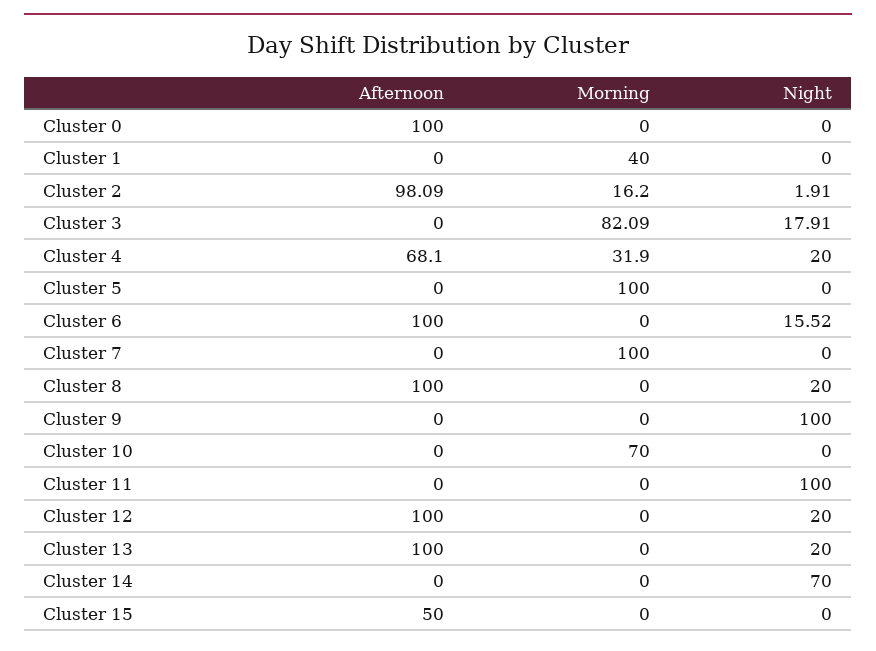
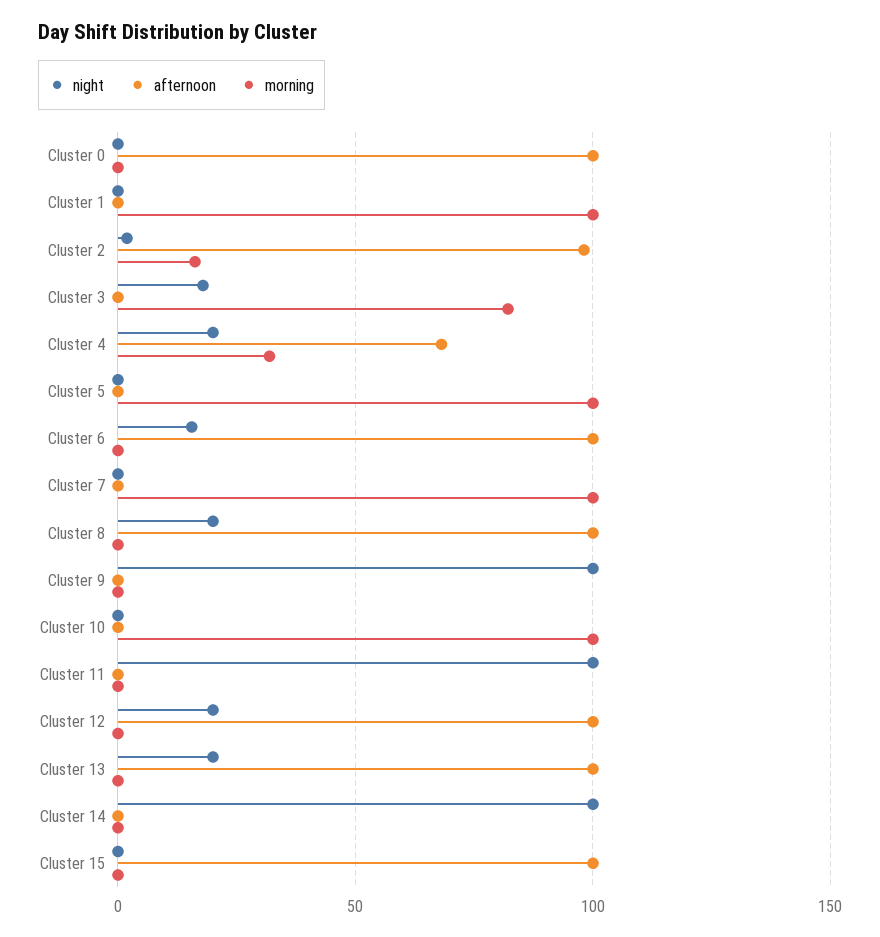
  {
    "Afternoon": {
      "Cluster 0": 100,
      "Cluster 1": 0,
      "Cluster 2": 98.09,
      "Cluster 3": 0,
      "Cluster 4": 68.1,
      "Cluster 5": 0,
      "Cluster 6": 100,
      "Cluster 7": 0,
      "Cluster 8": 100,
      "Cluster 9": 0,
      "Cluster 10": 0,
      "Cluster 11": 0,
      "Cluster 12": 100,
      "Cluster 13": 100,
      "Cluster 14": 0,
-     "Cluster 15": 50
+     "Cluster 15": 100
    },
    "Morning": {
      "Cluster 0": 0,
-     "Cluster 1": 40,
+     "Cluster 1": 100,
      "Cluster 2": 16.2,
      "Cluster 3": 82.09,
      "Cluster 4": 31.9,
      "Cluster 5": 100,
      "Cluster 6": 0,
      "Cluster 7": 100,
      "Cluster 8": 0,
      "Cluster 9": 0,
-     "Cluster 10": 70,
+     "Cluster 10": 100,
      "Cluster 11": 0,
      "Cluster 12": 0,
      "Cluster 13": 0,
      "Cluster 14": 0,
      "Cluster 15": 0
    },
    "Night": {
      "Cluster 0": 0,
      "Cluster 1": 0,
      "Cluster 2": 1.91,
      "Cluster 3": 17.91,
      "Cluster 4": 20,
      "Cluster 5": 0,
      "Cluster 6": 15.52,
      "Cluster 7": 0,
      "Cluster 8": 20,
      "Cluster 9": 100,
      "Cluster 10": 0,
      "Cluster 11": 100,
      "Cluster 12": 20,
      "Cluster 13": 20,
-     "Cluster 14": 70,
+     "Cluster 14": 100,
      "Cluster 15": 0
    }
  }

